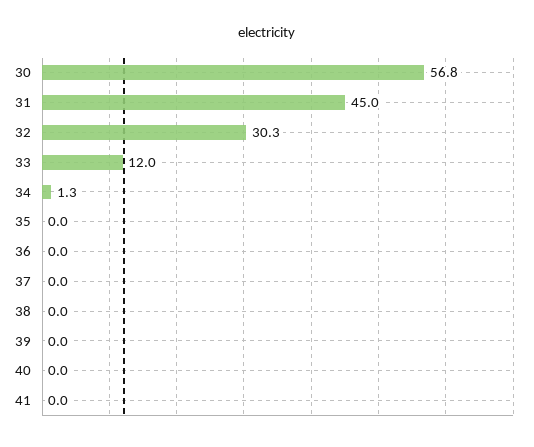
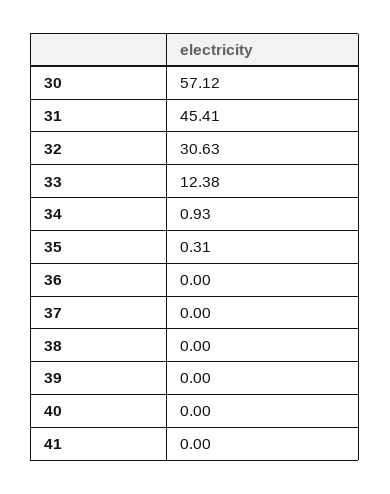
  {
-   "30": 56.8,
+   "30": 57.12,
-   "31": 45,
+   "31": 45.41,
-   "32": 30.3,
+   "32": 30.63,
-   "33": 12,
+   "33": 12.38,
-   "34": 1.3,
+   "34": 0.93,
-   "35": 0,
+   "35": 0.31,
    "36": 0,
    "37": 0,
    "38": 0,
    "39": 0,
    "40": 0,
    "41": 0
  }

